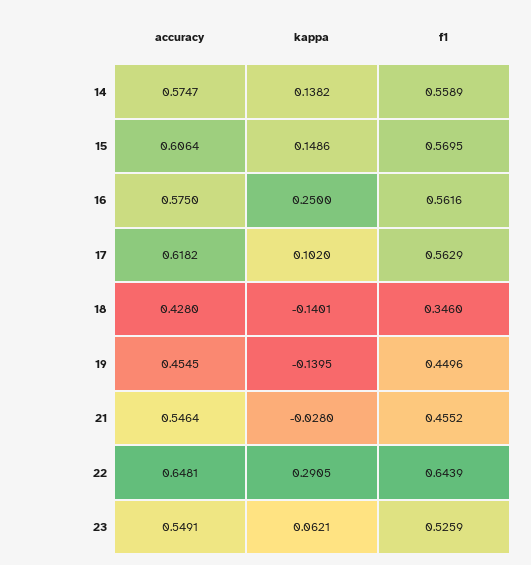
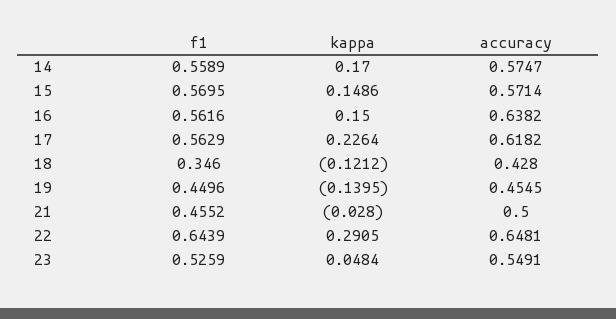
  {
    "accuracy": {
      "14": 0.5747,
-     "15": 0.6064,
+     "15": 0.5714,
-     "16": 0.575,
+     "16": 0.6382,
      "17": 0.6182,
      "18": 0.428,
      "19": 0.4545,
-     "21": 0.5464,
+     "21": 0.5,
      "22": 0.6481,
      "23": 0.5491
    },
    "kappa": {
-     "14": 0.1382,
+     "14": 0.17,
      "15": 0.1486,
-     "16": 0.25,
+     "16": 0.15,
-     "17": 0.102,
+     "17": 0.2264,
-     "18": -0.1401,
+     "18": -0.1212,
      "19": -0.1395,
      "21": -0.028,
      "22": 0.2905,
-     "23": 0.0621
+     "23": 0.0484
    },
    "f1": {
      "14": 0.5589,
      "15": 0.5695,
      "16": 0.5616,
      "17": 0.5629,
      "18": 0.346,
      "19": 0.4496,
      "21": 0.4552,
      "22": 0.6439,
      "23": 0.5259
    }
  }

